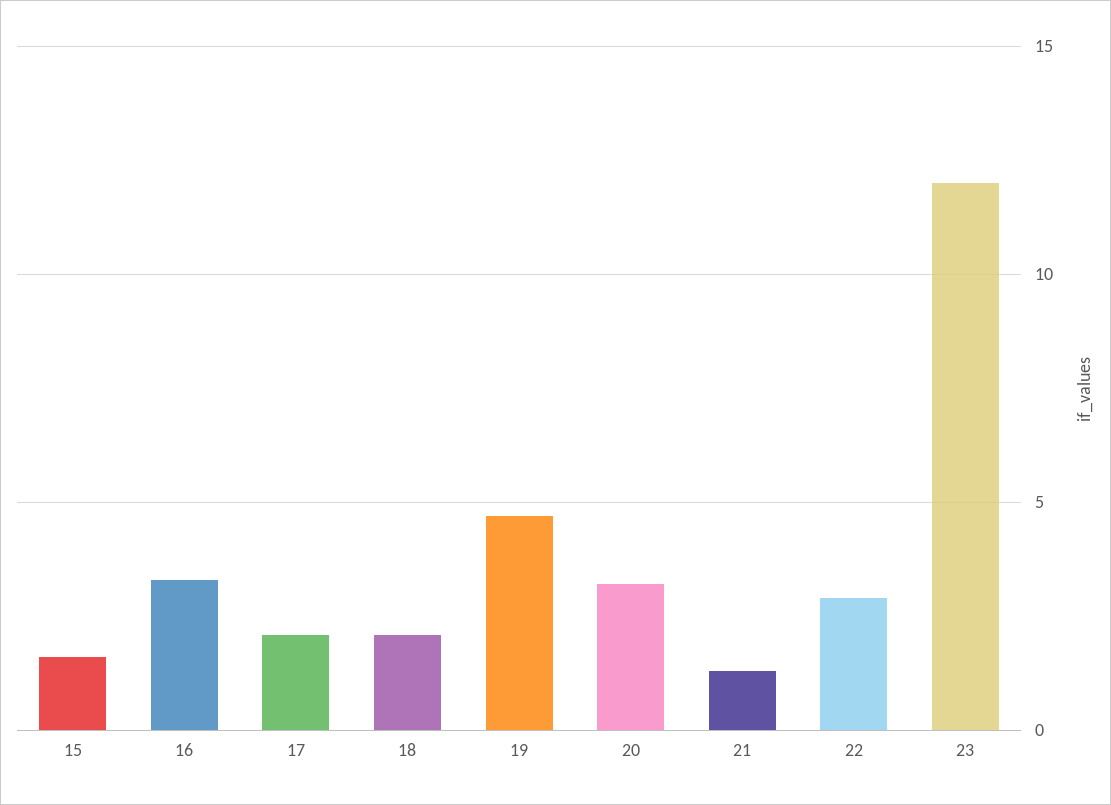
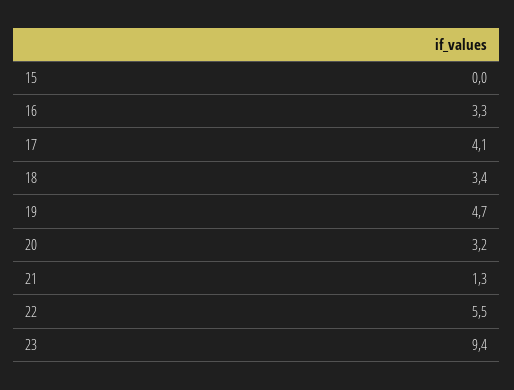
  {
-   "15": 1.5,
+   "15": 0,
    "16": 3.3,
-   "17": 2,
+   "17": 4.1,
-   "18": 2,
+   "18": 3.4,
    "19": 4.7,
    "20": 3.2,
    "21": 1.3,
-   "22": 3,
+   "22": 5.5,
-   "23": 12
+   "23": 9.4
  }

